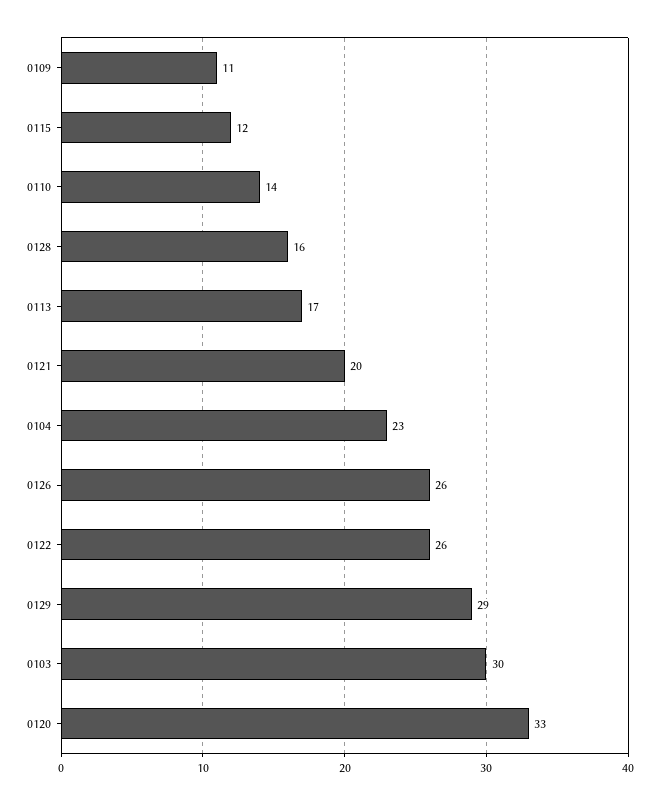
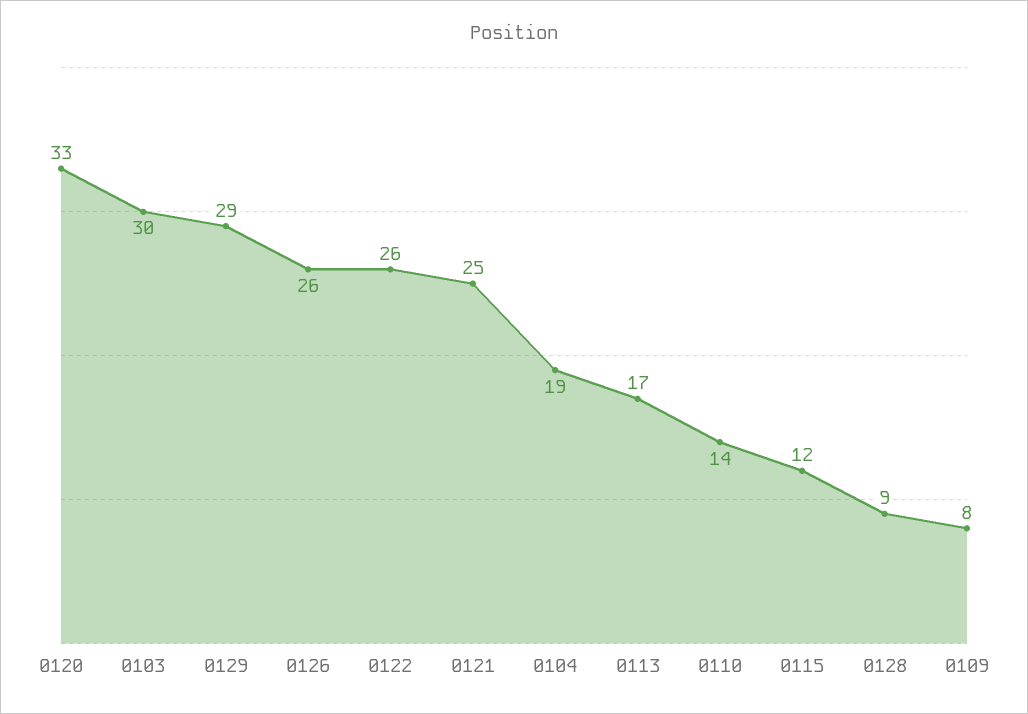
  {
-   "0109": 11,
+   "0109": 8,
    "0115": 12,
    "0110": 14,
-   "0128": 16,
+   "0128": 9,
    "0113": 17,
-   "0121": 20,
+   "0121": 25,
-   "0104": 23,
+   "0104": 19,
    "0126": 26,
    "0122": 26,
    "0129": 29,
    "0103": 30,
    "0120": 33
  }

